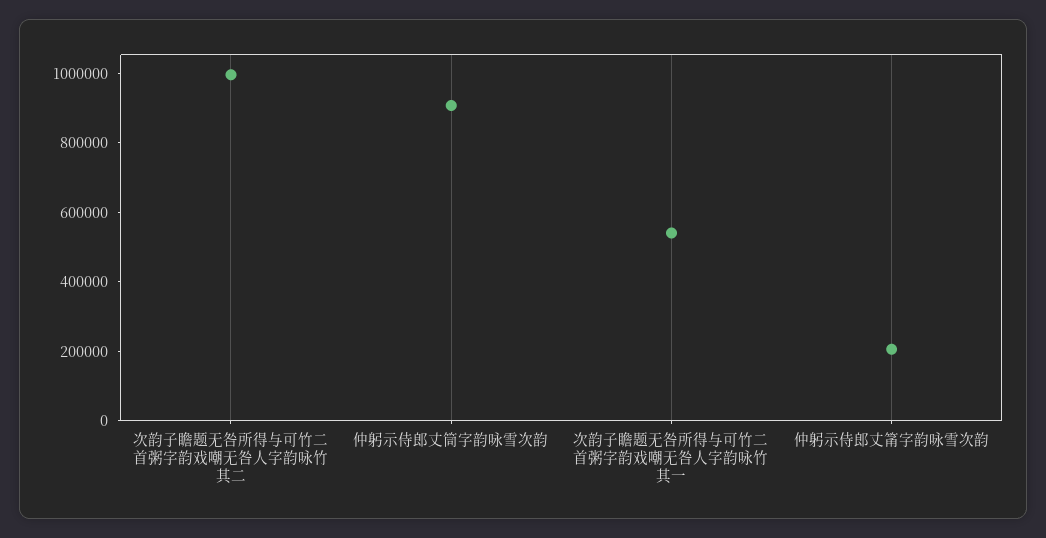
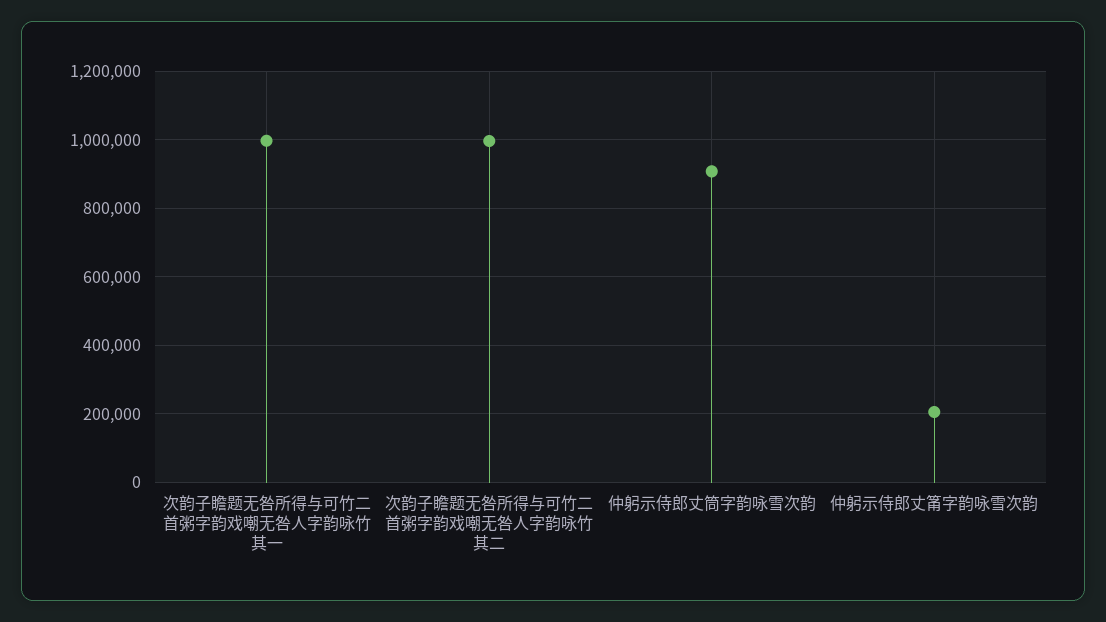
  {
    "次韵子瞻题无咎所得与可竹二首粥字韵戏嘲无咎人字韵咏竹 其二": 1000000,
    "仲躬示侍郎丈筒字韵咏雪次韵": 900000,
-   "次韵子瞻题无咎所得与可竹二首粥字韵戏嘲无咎人字韵咏竹 其一": 550000,
+   "次韵子瞻题无咎所得与可竹二首粥字韵戏嘲无咎人字韵咏竹 其一": 1000000,
    "仲躬示侍郎丈筩字韵咏雪次韵": 200000
  }

